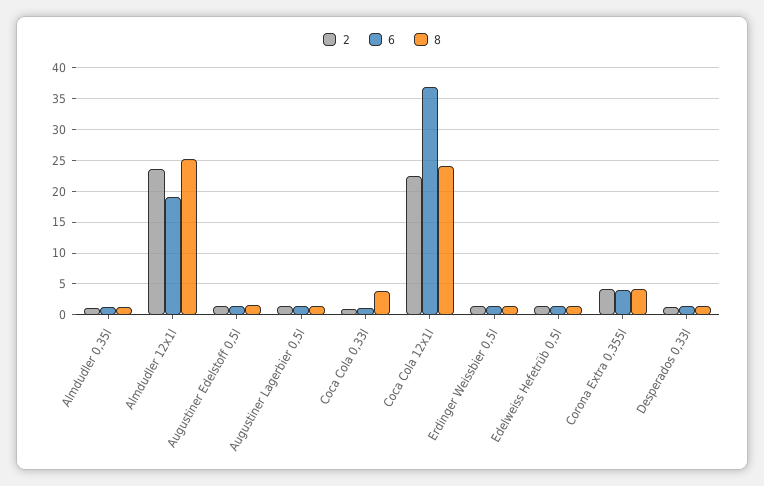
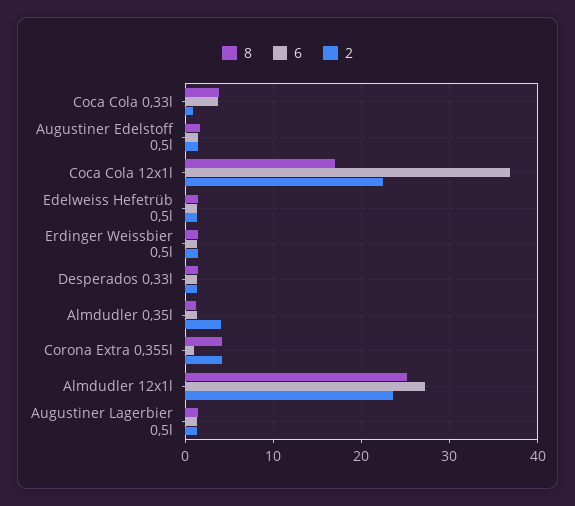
  {
    "2": {
-     "Almdudler 0,35l": 1,
+     "Almdudler 0,35l": 4,
      "Almdudler 12x1l": 24,
      "Augustiner Edelstoff 0,5l": 1,
      "Augustiner Lagerbier 0,5l": 1,
      "Coca Cola 0,33l": 1,
      "Coca Cola 12x1l": 23,
      "Erdinger Weissbier 0,5l": 2,
      "Edelweiss Hefetrüb 0,5l": 1,
      "Corona Extra 0,355l": 4,
      "Desperados 0,33l": 1
    },
    "6": {
      "Almdudler 0,35l": 1,
-     "Almdudler 12x1l": 19,
+     "Almdudler 12x1l": 27,
      "Augustiner Edelstoff 0,5l": 1,
      "Augustiner Lagerbier 0,5l": 1,
-     "Coca Cola 0,33l": 1,
+     "Coca Cola 0,33l": 4,
      "Coca Cola 12x1l": 37,
      "Erdinger Weissbier 0,5l": 1,
      "Edelweiss Hefetrüb 0,5l": 1,
-     "Corona Extra 0,355l": 4,
+     "Corona Extra 0,355l": 1,
      "Desperados 0,33l": 1
    },
    "8": {
      "Almdudler 0,35l": 1,
      "Almdudler 12x1l": 25,
      "Augustiner Edelstoff 0,5l": 2,
      "Augustiner Lagerbier 0,5l": 1,
      "Coca Cola 0,33l": 4,
-     "Coca Cola 12x1l": 24,
+     "Coca Cola 12x1l": 17,
      "Erdinger Weissbier 0,5l": 1,
      "Edelweiss Hefetrüb 0,5l": 1,
      "Corona Extra 0,355l": 4,
      "Desperados 0,33l": 1
    }
  }

